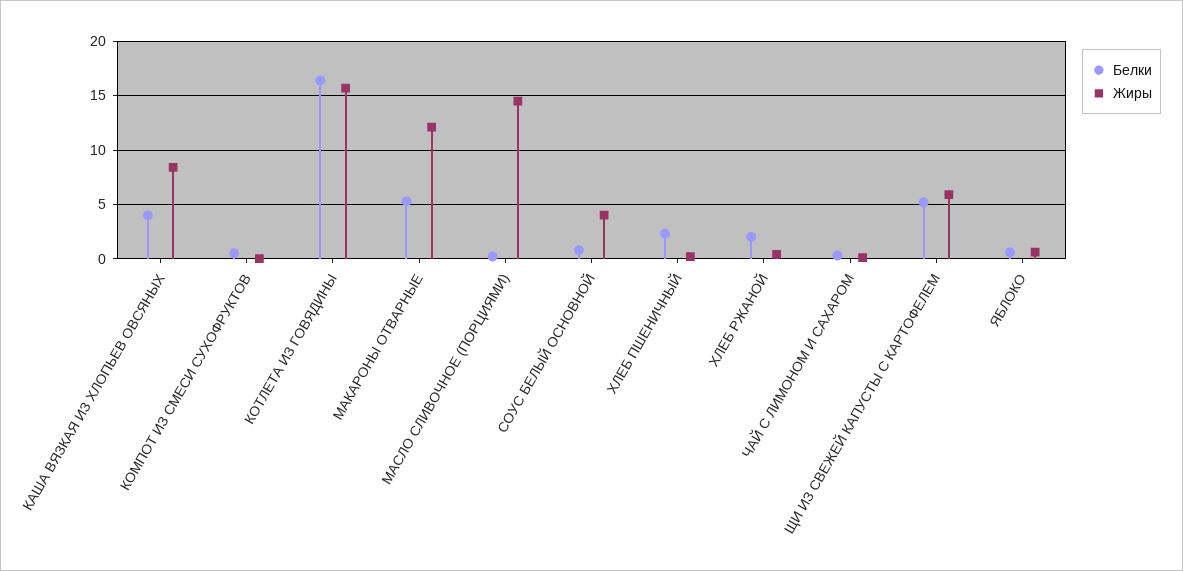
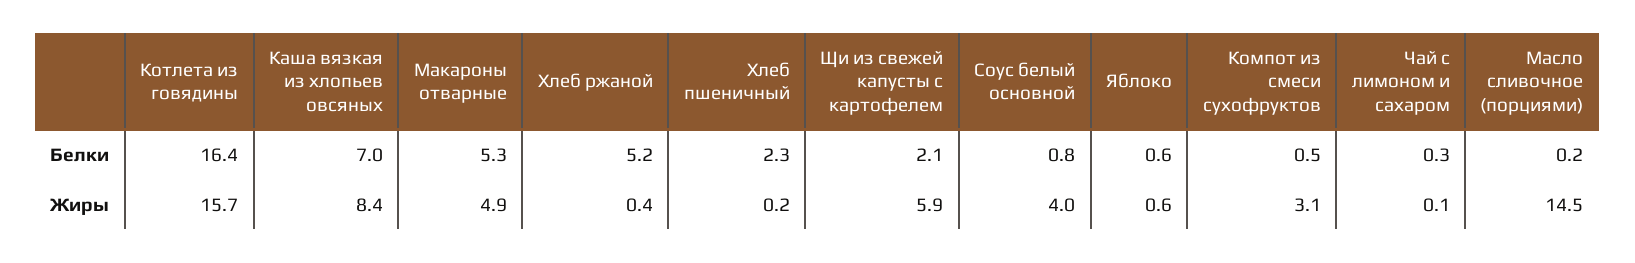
  {
    "Белки": {
-     "КАША ВЯЗКАЯ ИЗ ХЛОПЬЕВ ОВСЯНЫХ": 4,
+     "КАША ВЯЗКАЯ ИЗ ХЛОПЬЕВ ОВСЯНЫХ": 7,
      "КОМПОТ ИЗ СМЕСИ СУХОФРУКТОВ": 0.5,
      "КОТЛЕТА ИЗ ГОВЯДИНЫ": 16.4,
      "МАКАРОНЫ ОТВАРНЫЕ": 5.3,
      "МАСЛО СЛИВОЧНОЕ (ПОРЦИЯМИ)": 0.2,
      "СОУС БЕЛЫЙ ОСНОВНОЙ": 0.8,
      "ХЛЕБ ПШЕНИЧНЫЙ": 2.3,
-     "ХЛЕБ РЖАНОЙ": 2,
+     "ХЛЕБ РЖАНОЙ": 5.2,
      "ЧАЙ С ЛИМОНОМ И САХАРОМ": 0.3,
-     "ЩИ ИЗ СВЕЖЕЙ КАПУСТЫ С КАРТОФЕЛЕМ": 5,
+     "ЩИ ИЗ СВЕЖЕЙ КАПУСТЫ С КАРТОФЕЛЕМ": 2.1,
      "ЯБЛОКО": 0.6
    },
    "Жиры": {
      "КАША ВЯЗКАЯ ИЗ ХЛОПЬЕВ ОВСЯНЫХ": 8.4,
-     "КОМПОТ ИЗ СМЕСИ СУХОФРУКТОВ": 0,
+     "КОМПОТ ИЗ СМЕСИ СУХОФРУКТОВ": 3.1,
      "КОТЛЕТА ИЗ ГОВЯДИНЫ": 15.7,
-     "МАКАРОНЫ ОТВАРНЫЕ": 12,
+     "МАКАРОНЫ ОТВАРНЫЕ": 4.9,
      "МАСЛО СЛИВОЧНОЕ (ПОРЦИЯМИ)": 14.5,
      "СОУС БЕЛЫЙ ОСНОВНОЙ": 4,
      "ХЛЕБ ПШЕНИЧНЫЙ": 0.2,
      "ХЛЕБ РЖАНОЙ": 0.4,
      "ЧАЙ С ЛИМОНОМ И САХАРОМ": 0.1,
      "ЩИ ИЗ СВЕЖЕЙ КАПУСТЫ С КАРТОФЕЛЕМ": 5.9,
      "ЯБЛОКО": 0.6
    }
  }

